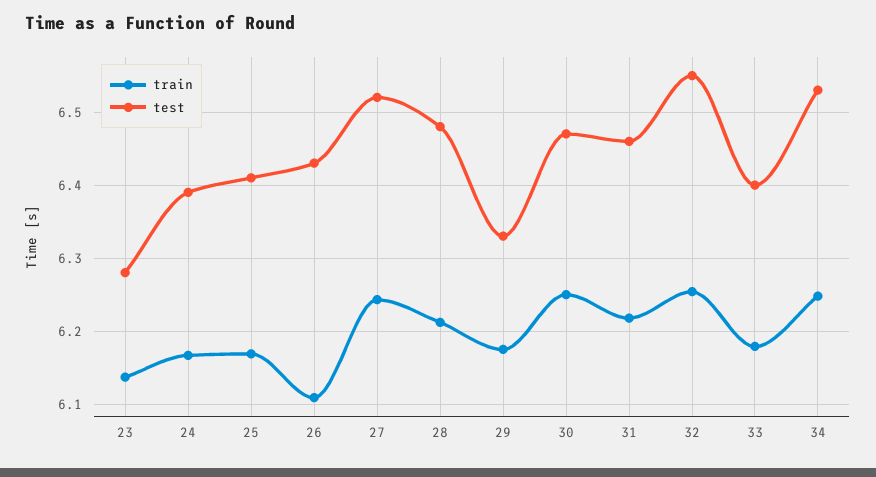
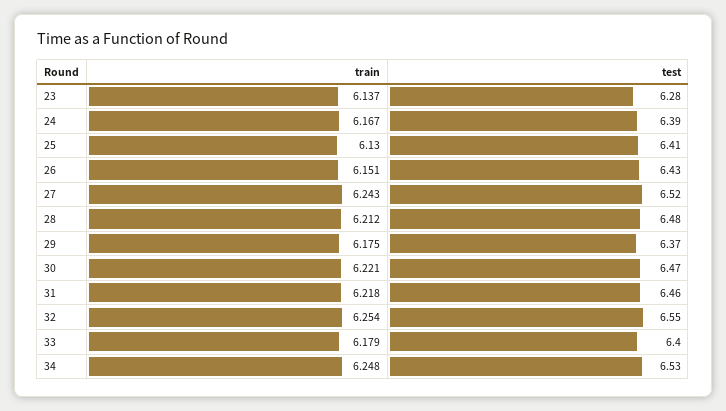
  {
    "train": {
      "23": 6.137,
      "24": 6.167,
-     "25": 6.17,
+     "25": 6.13,
-     "26": 6.11,
+     "26": 6.151,
      "27": 6.243,
      "28": 6.212,
      "29": 6.175,
-     "30": 6.25,
+     "30": 6.221,
      "31": 6.218,
      "32": 6.254,
      "33": 6.179,
      "34": 6.248
    },
    "test": {
      "23": 6.28,
      "24": 6.39,
      "25": 6.41,
      "26": 6.43,
      "27": 6.52,
      "28": 6.48,
-     "29": 6.33,
+     "29": 6.37,
      "30": 6.47,
      "31": 6.46,
      "32": 6.55,
      "33": 6.4,
      "34": 6.53
    }
  }

